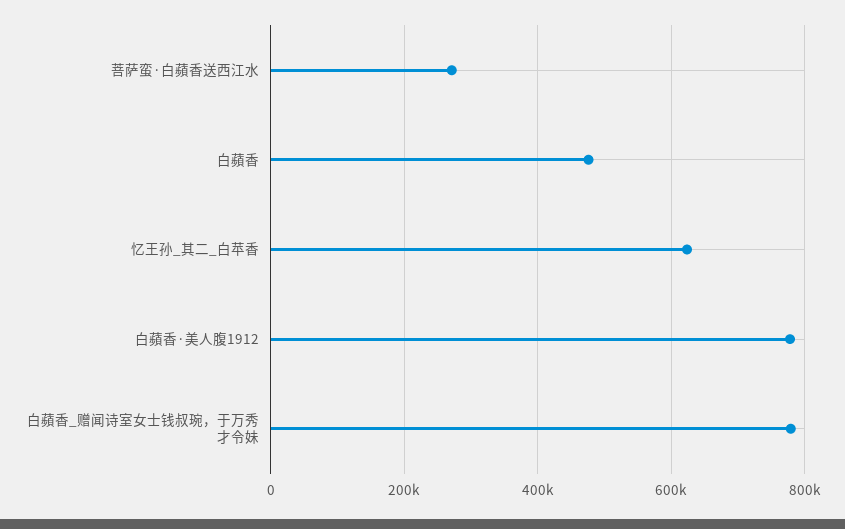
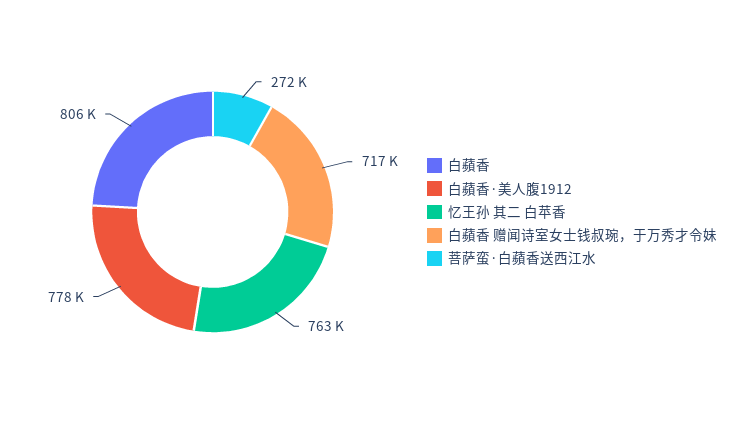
  {
    "菩萨蛮·白蘋香送西江水": 272000,
-   "白蘋香": 480000,
+   "白蘋香": 806000,
-   "忆王孙_其二_白苹香": 620000,
+   "忆王孙_其二_白苹香": 763000,
    "白蘋香·美人腹1912": 778000,
-   "白蘋香_赠闻诗室女士钱叔琬，于万秀才令妹": 780000
+   "白蘋香_赠闻诗室女士钱叔琬，于万秀才令妹": 717000
  }

